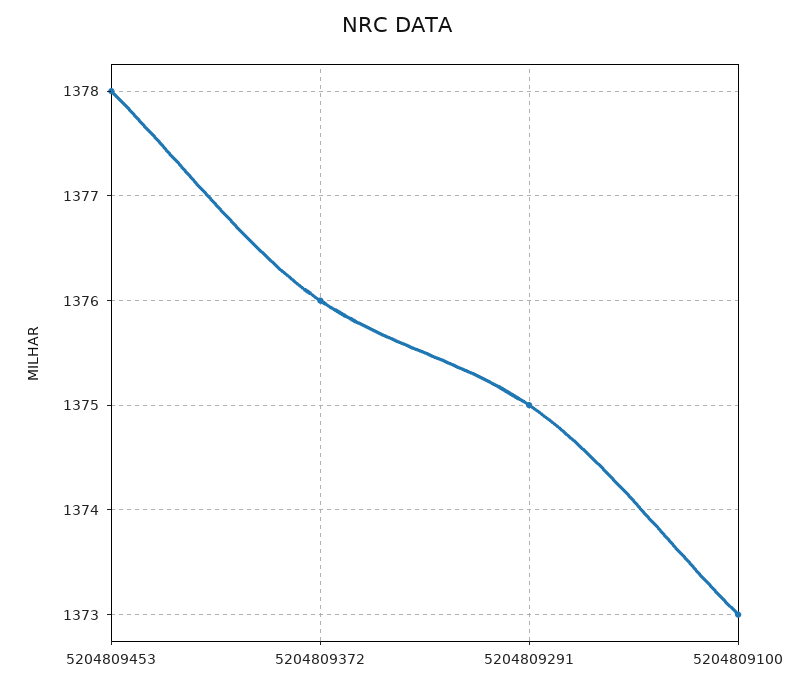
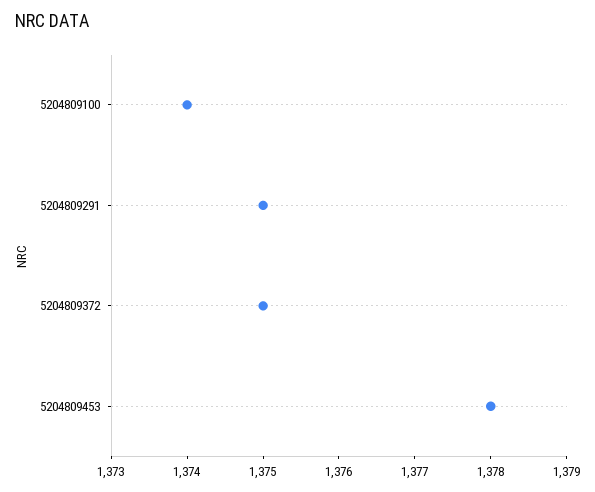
  {
    "5204809453": 1378,
-   "5204809372": 1376,
+   "5204809372": 1375,
    "5204809291": 1375,
-   "5204809100": 1373
+   "5204809100": 1374
  }

